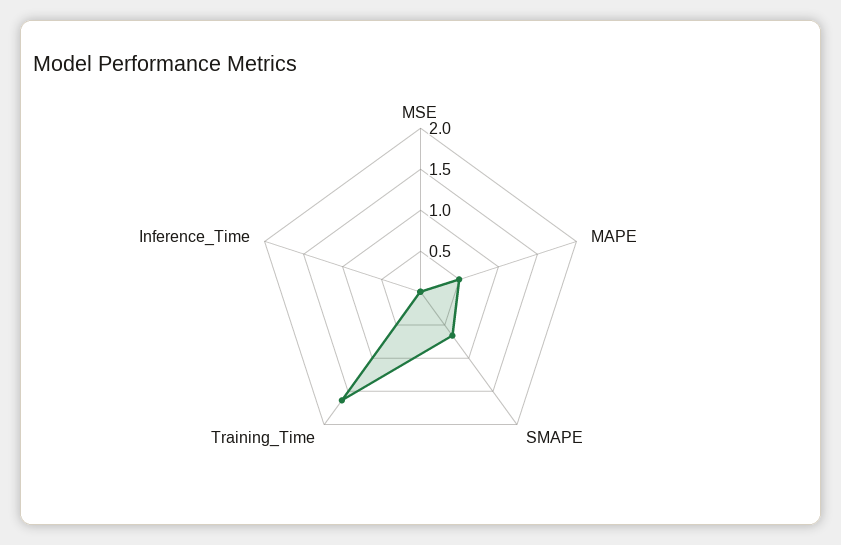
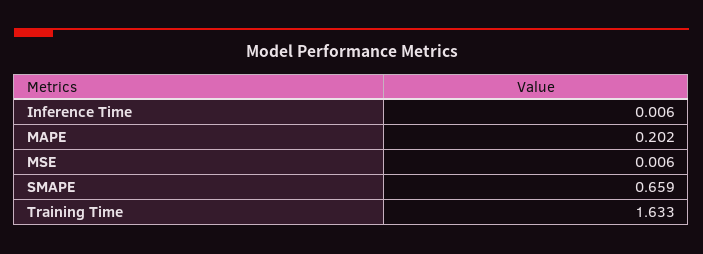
  {
    "MSE": 0.006,
-   "MAPE": 0.5,
+   "MAPE": 0.202,
    "SMAPE": 0.659,
    "Training_Time": 1.633,
    "Inference_Time": 0.006
  }

